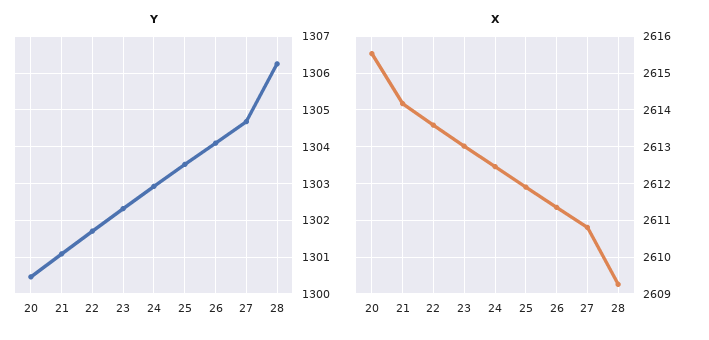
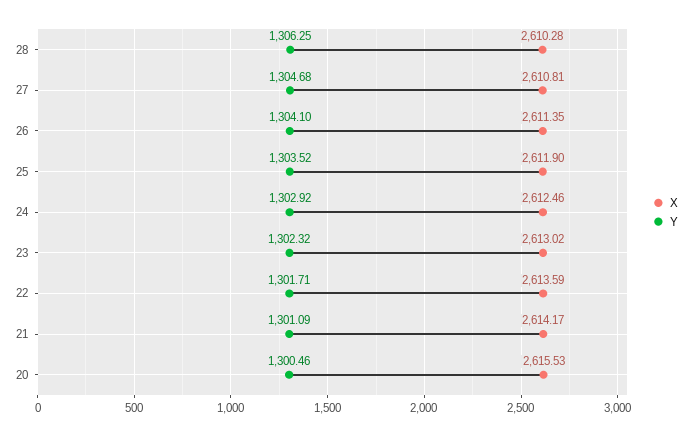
  {
    "Y": {
      "20": 1300.46,
      "21": 1301.09,
      "22": 1301.71,
      "23": 1302.32,
      "24": 1302.92,
      "25": 1303.52,
      "26": 1304.1,
      "27": 1304.68,
      "28": 1306.25
    },
    "X": {
      "20": 2615.53,
      "21": 2614.17,
      "22": 2613.59,
      "23": 2613.02,
      "24": 2612.46,
      "25": 2611.9,
      "26": 2611.35,
      "27": 2610.81,
-     "28": 2609.2
+     "28": 2610.28
    }
  }

